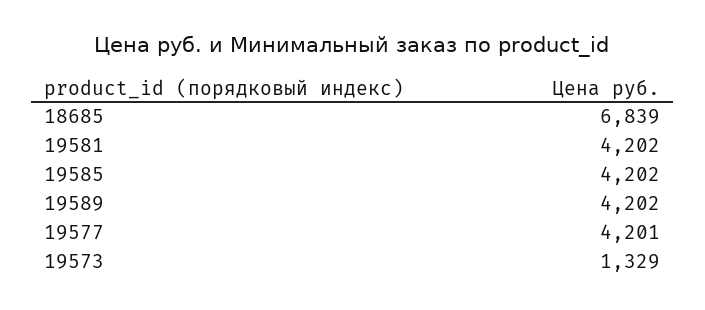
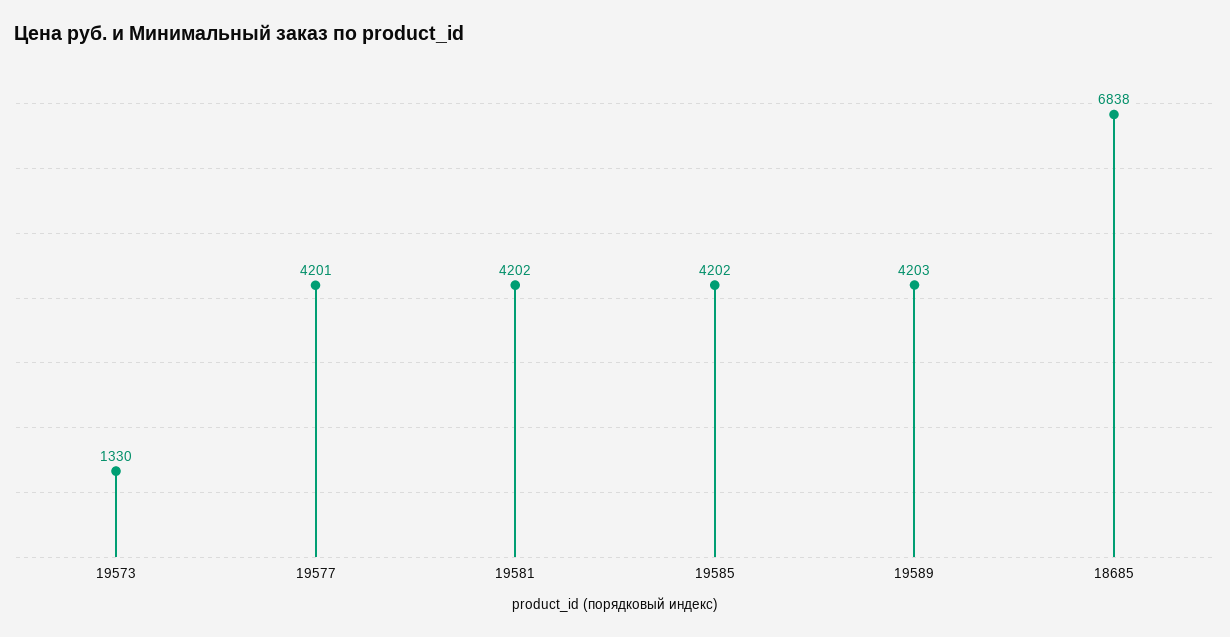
  {
-   "18685": 6839,
+   "18685": 6838,
    "19581": 4202,
    "19585": 4202,
-   "19589": 4202,
+   "19589": 4203,
    "19577": 4201,
-   "19573": 1329
+   "19573": 1330
  }

